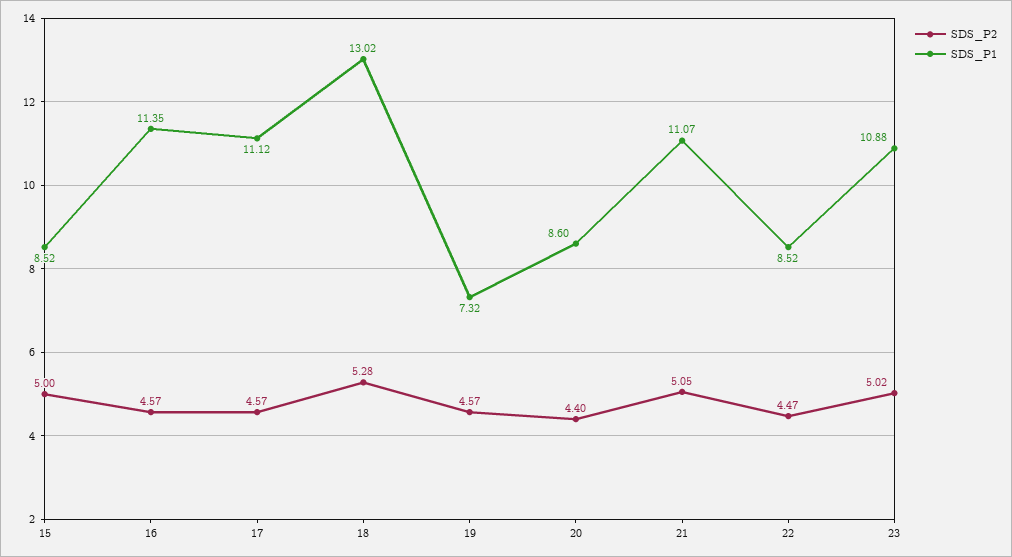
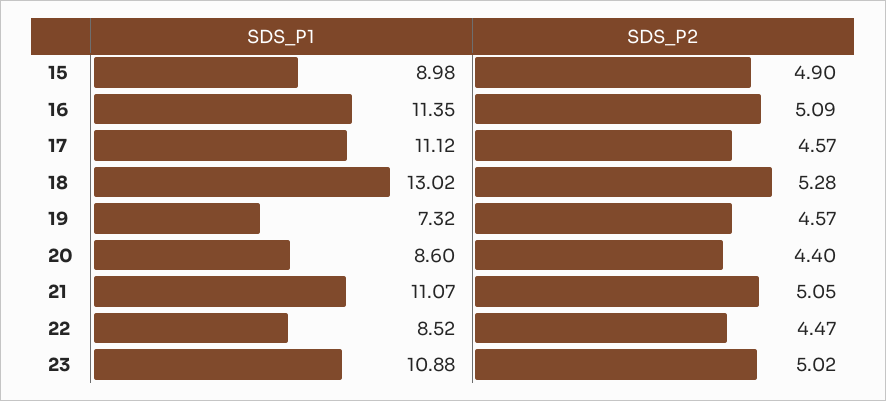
  {
    "SDS_P2": {
-     "15": 5,
+     "15": 4.9,
-     "16": 4.57,
+     "16": 5.09,
      "17": 4.57,
      "18": 5.28,
      "19": 4.57,
      "20": 4.4,
      "21": 5.05,
      "22": 4.47,
      "23": 5.02
    },
    "SDS_P1": {
-     "15": 8.52,
+     "15": 8.98,
      "16": 11.35,
      "17": 11.12,
      "18": 13.02,
      "19": 7.32,
      "20": 8.6,
      "21": 11.07,
      "22": 8.52,
      "23": 10.88
    }
  }

